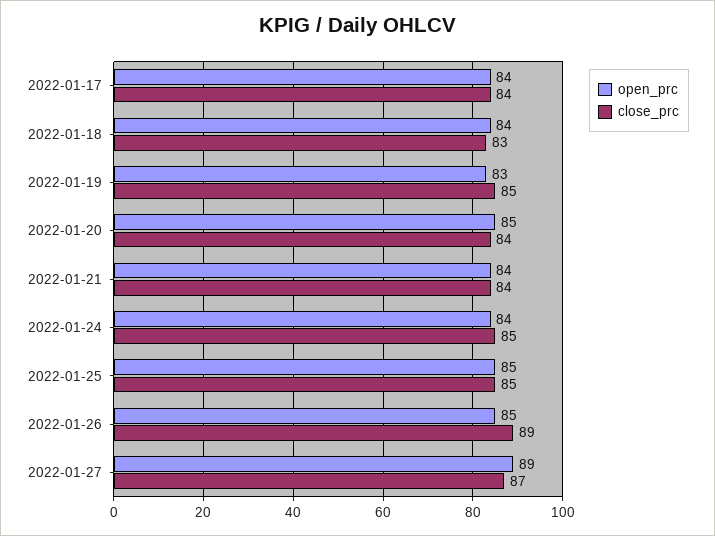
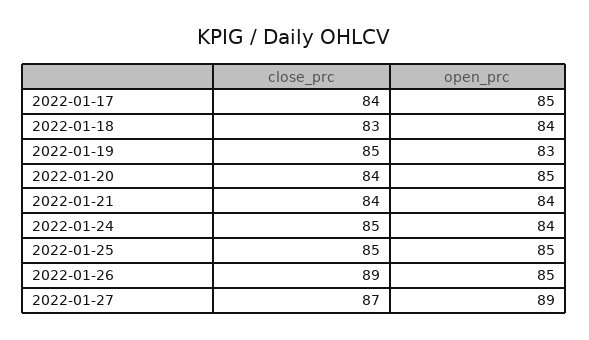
  {
    "open_prc": {
-     "2022-01-17": 84,
+     "2022-01-17": 85,
      "2022-01-18": 84,
      "2022-01-19": 83,
      "2022-01-20": 85,
      "2022-01-21": 84,
      "2022-01-24": 84,
      "2022-01-25": 85,
      "2022-01-26": 85,
      "2022-01-27": 89
    },
    "close_prc": {
      "2022-01-17": 84,
      "2022-01-18": 83,
      "2022-01-19": 85,
      "2022-01-20": 84,
      "2022-01-21": 84,
      "2022-01-24": 85,
      "2022-01-25": 85,
      "2022-01-26": 89,
      "2022-01-27": 87
    }
  }

